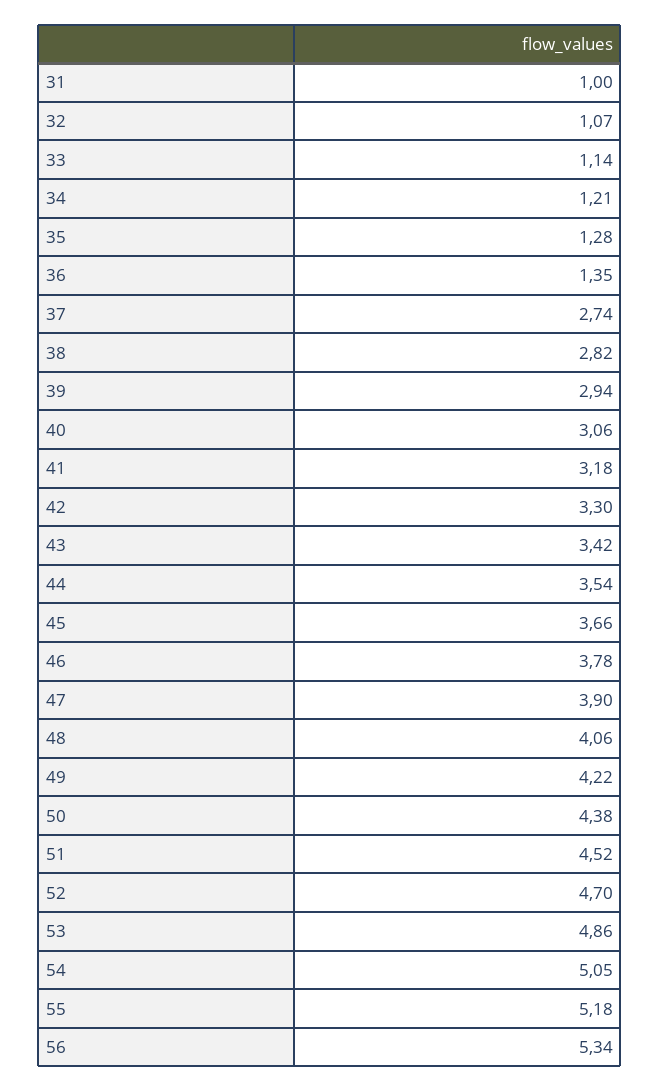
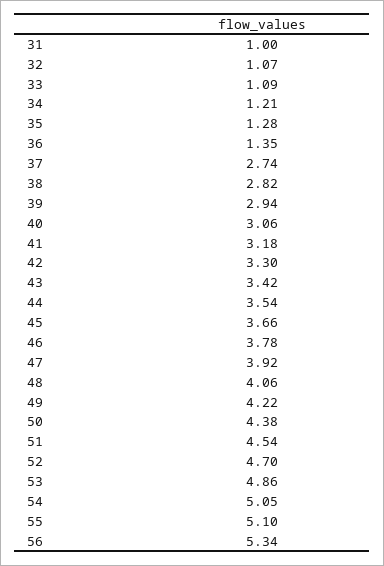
  {
    "31": 1,
    "32": 1.07,
-   "33": 1.14,
+   "33": 1.09,
    "34": 1.21,
    "35": 1.28,
    "36": 1.35,
    "37": 2.74,
    "38": 2.82,
    "39": 2.94,
    "40": 3.06,
    "41": 3.18,
    "42": 3.3,
    "43": 3.42,
    "44": 3.54,
    "45": 3.66,
    "46": 3.78,
-   "47": 3.9,
+   "47": 3.92,
    "48": 4.06,
    "49": 4.22,
    "50": 4.38,
-   "51": 4.52,
+   "51": 4.54,
    "52": 4.7,
    "53": 4.86,
    "54": 5.05,
-   "55": 5.18,
+   "55": 5.1,
    "56": 5.34
  }

